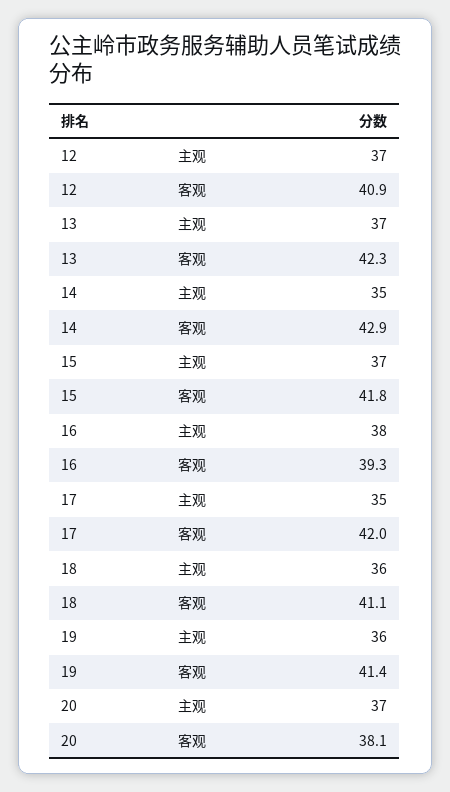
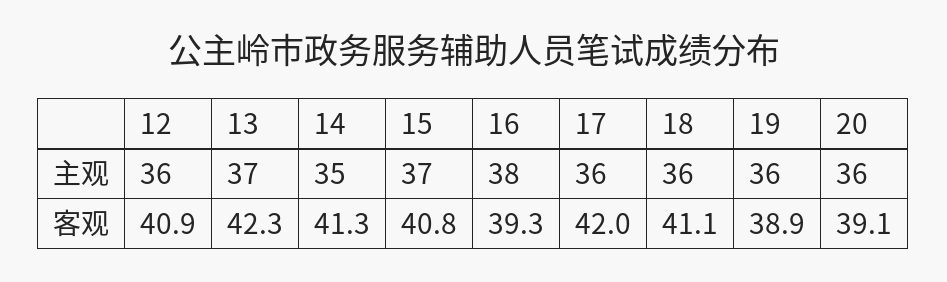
  {
    "12": {
-     "主观": 37,
+     "主观": 36,
      "客观": 40.9
    },
    "13": {
      "主观": 37,
      "客观": 42.3
    },
    "14": {
      "主观": 35,
-     "客观": 42.9
+     "客观": 41.3
    },
    "15": {
      "主观": 37,
-     "客观": 41.8
+     "客观": 40.8
    },
    "16": {
      "主观": 38,
      "客观": 39.3
    },
    "17": {
-     "主观": 35,
+     "主观": 36,
      "客观": 42
    },
    "18": {
      "主观": 36,
      "客观": 41.1
    },
    "19": {
      "主观": 36,
-     "客观": 41.4
+     "客观": 38.9
    },
    "20": {
-     "主观": 37,
+     "主观": 36,
-     "客观": 38.1
+     "客观": 39.1
    }
  }

